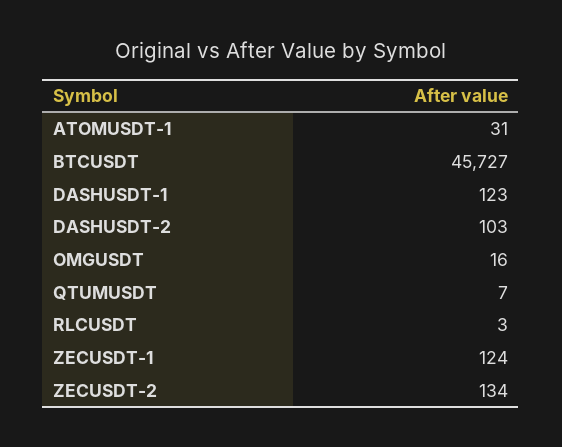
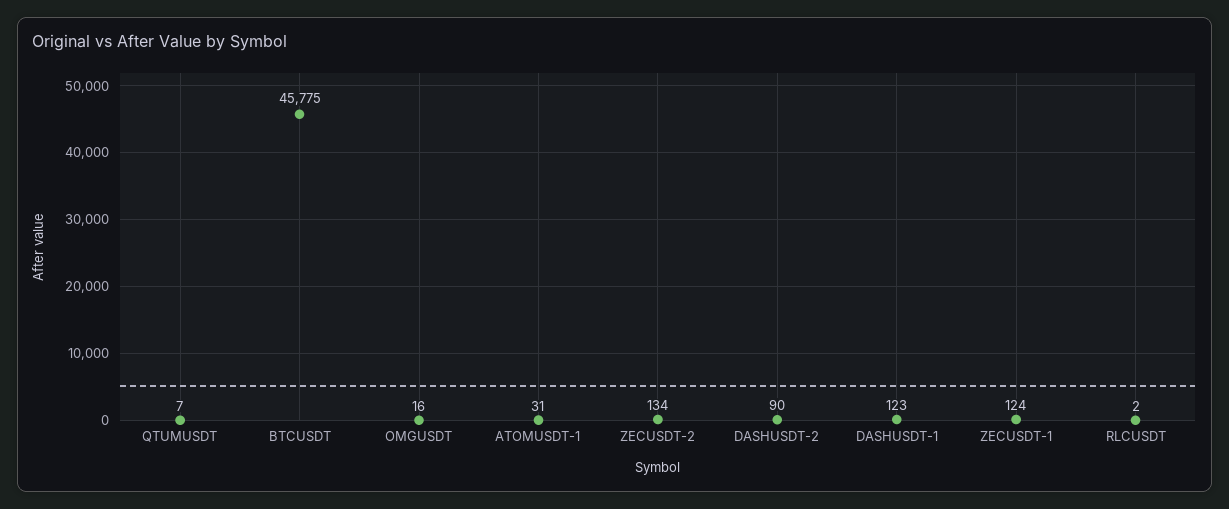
  {
    "ATOMUSDT-1": 31,
-   "BTCUSDT": 45727,
+   "BTCUSDT": 45775,
    "DASHUSDT-1": 123,
-   "DASHUSDT-2": 103,
+   "DASHUSDT-2": 90,
    "OMGUSDT": 16,
    "QTUMUSDT": 7,
-   "RLCUSDT": 3,
+   "RLCUSDT": 2,
    "ZECUSDT-1": 124,
    "ZECUSDT-2": 134
  }

